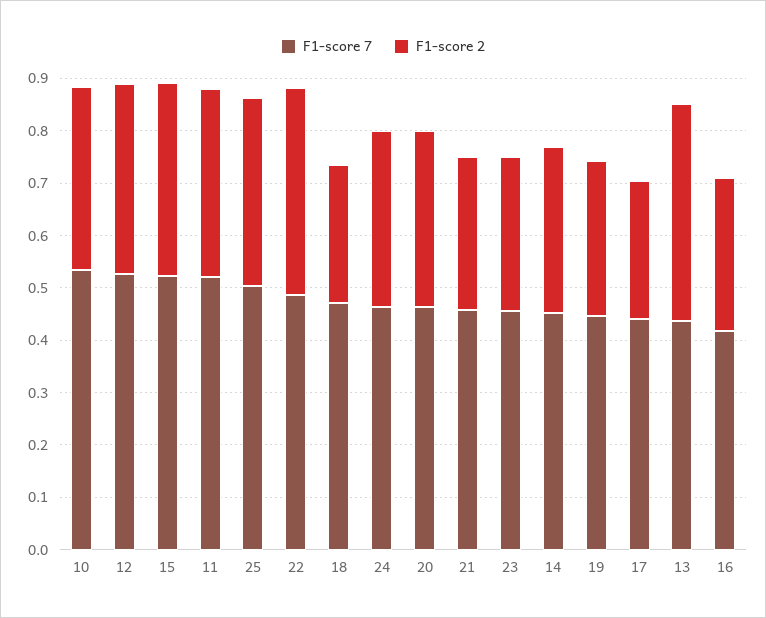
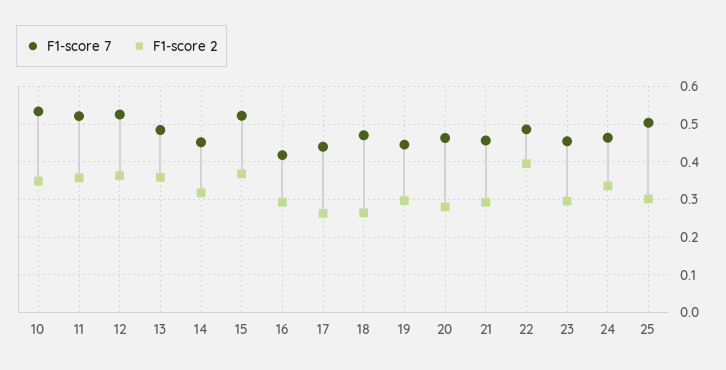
  {
    "F1-score 7": {
      "10": 0.54,
      "12": 0.52,
      "15": 0.52,
      "11": 0.52,
      "25": 0.5,
      "22": 0.48,
      "18": 0.48,
      "24": 0.46,
      "20": 0.46,
      "21": 0.46,
      "23": 0.46,
      "14": 0.46,
      "19": 0.44,
      "17": 0.44,
-     "13": 0.44,
+     "13": 0.48,
      "16": 0.42
    },
    "F1-score 2": {
      "10": 0.34,
      "12": 0.36,
      "15": 0.36,
      "11": 0.36,
-     "25": 0.36,
+     "25": 0.3,
      "22": 0.4,
      "18": 0.26,
      "24": 0.34,
-     "20": 0.34,
+     "20": 0.28,
      "21": 0.3,
      "23": 0.3,
      "14": 0.32,
      "19": 0.3,
      "17": 0.26,
-     "13": 0.42,
+     "13": 0.36,
      "16": 0.3
    }
  }

